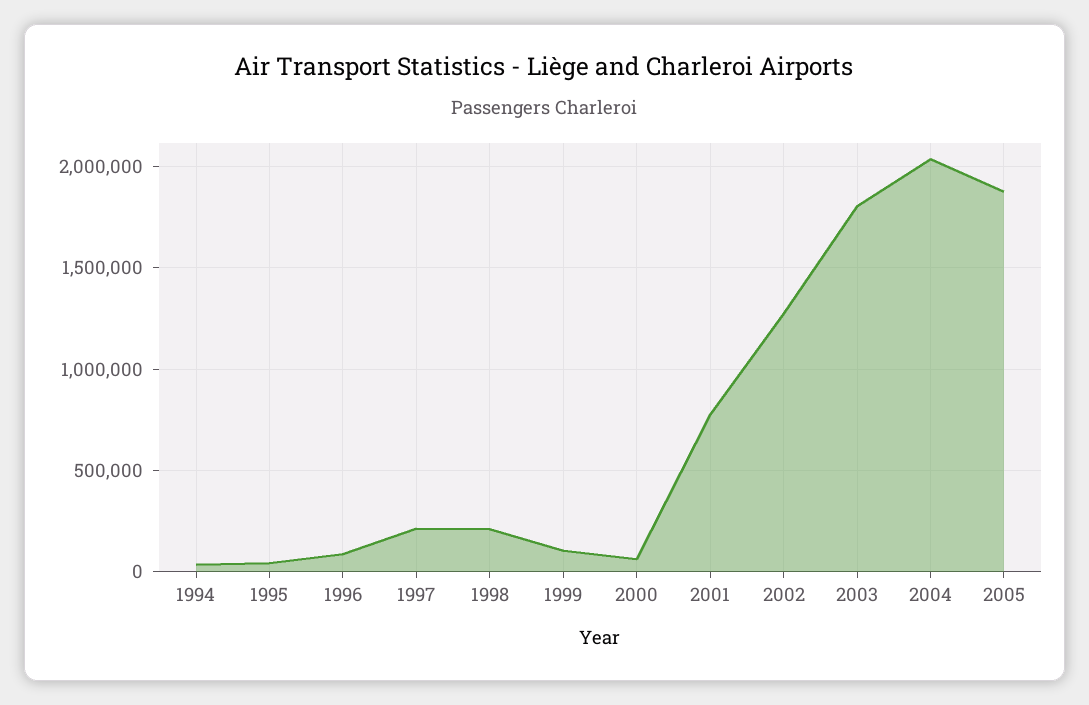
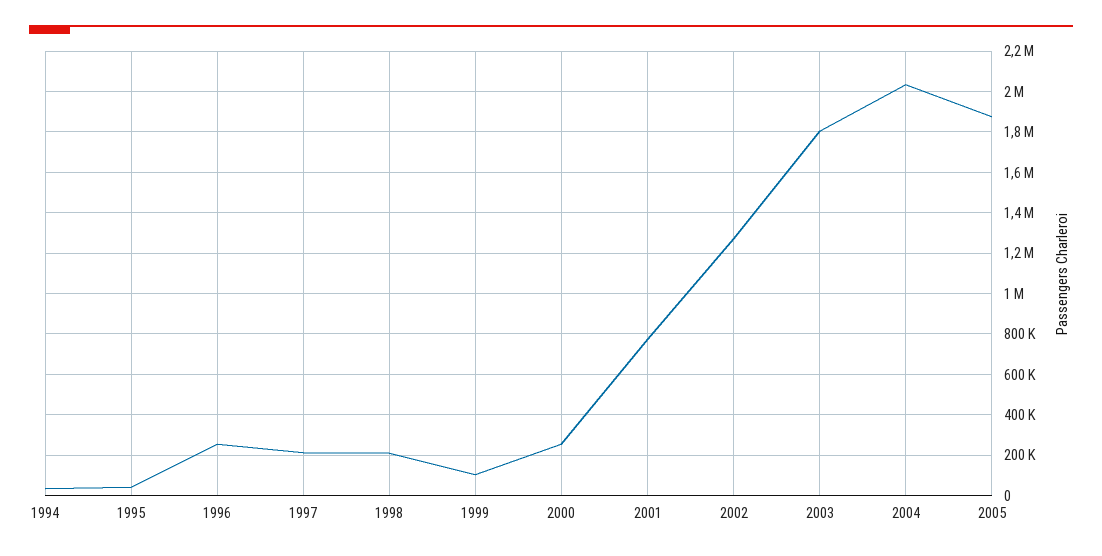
  {
    "1994": 50000,
    "1995": 50000,
-   "1996": 100000,
+   "1996": 250000,
    "1997": 200000,
    "1998": 200000,
    "1999": 100000,
-   "2000": 50000,
+   "2000": 250000,
    "2001": 750000,
    "2002": 1250000,
    "2003": 1800000,
    "2004": 2050000,
    "2005": 1850000
  }

